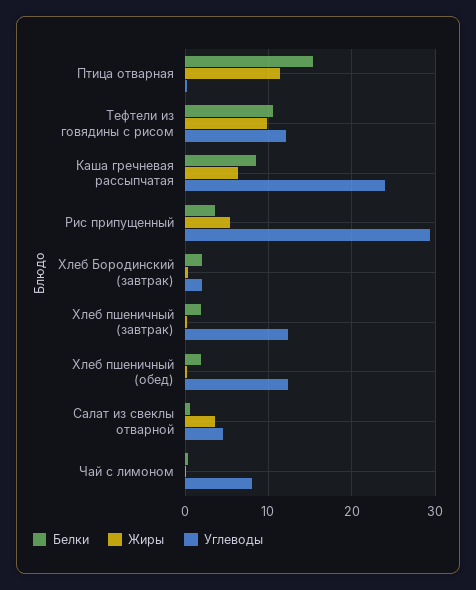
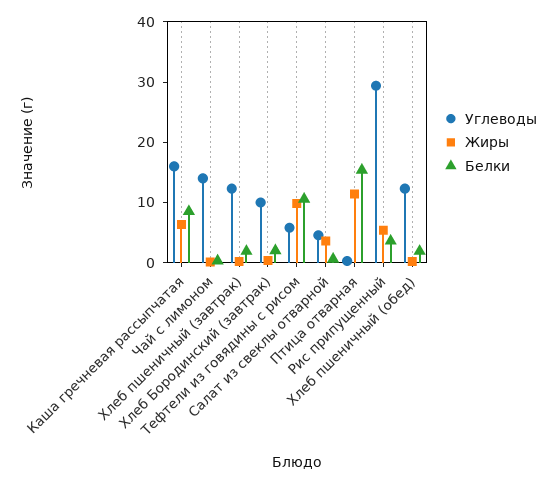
  {
    "Белки": {
      "Птица отварная": 15,
      "Тефтели из говядины с рисом": 11,
      "Каша гречневая рассыпчатая": 9,
      "Рис припущенный": 4,
      "Хлеб Бородинский (завтрак)": 2,
      "Хлеб пшеничный (завтрак)": 2,
      "Хлеб пшеничный (обед)": 2,
      "Салат из свеклы отварной": 1,
      "Чай с лимоном": 0
    },
    "Жиры": {
      "Птица отварная": 11,
      "Тефтели из говядины с рисом": 10,
      "Каша гречневая рассыпчатая": 6,
      "Рис припущенный": 5,
      "Хлеб Бородинский (завтрак)": 0,
      "Хлеб пшеничный (завтрак)": 0,
      "Хлеб пшеничный (обед)": 0,
      "Салат из свеклы отварной": 4,
      "Чай с лимоном": 0
    },
    "Углеводы": {
      "Птица отварная": 0,
-     "Тефтели из говядины с рисом": 12,
+     "Тефтели из говядины с рисом": 6,
-     "Каша гречневая рассыпчатая": 24,
+     "Каша гречневая рассыпчатая": 16,
      "Рис припущенный": 29,
-     "Хлеб Бородинский (завтрак)": 2,
+     "Хлеб Бородинский (завтрак)": 10,
      "Хлеб пшеничный (завтрак)": 12,
      "Хлеб пшеничный (обед)": 12,
      "Салат из свеклы отварной": 5,
-     "Чай с лимоном": 8
+     "Чай с лимоном": 14
    }
  }

